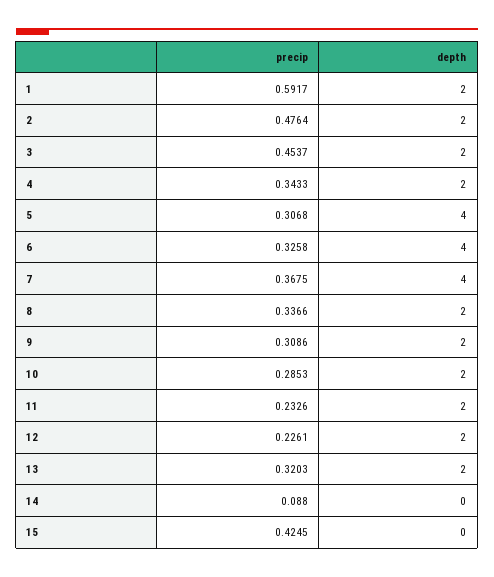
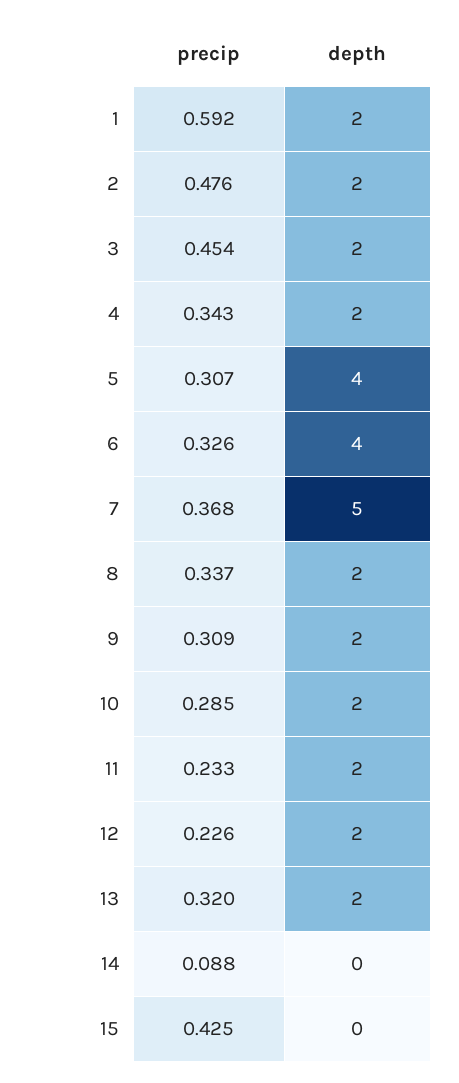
  {
    "precip": {
      "1": 0.5917,
      "2": 0.4764,
      "3": 0.4537,
      "4": 0.3433,
      "5": 0.3068,
      "6": 0.3258,
      "7": 0.3675,
      "8": 0.3366,
      "9": 0.3086,
      "10": 0.2853,
      "11": 0.2326,
      "12": 0.2261,
      "13": 0.3203,
      "14": 0.088,
      "15": 0.4245
    },
    "depth": {
      "1": 2,
      "2": 2,
      "3": 2,
      "4": 2,
      "5": 4,
      "6": 4,
-     "7": 4,
+     "7": 5,
      "8": 2,
      "9": 2,
      "10": 2,
      "11": 2,
      "12": 2,
      "13": 2,
      "14": 0,
      "15": 0
    }
  }

